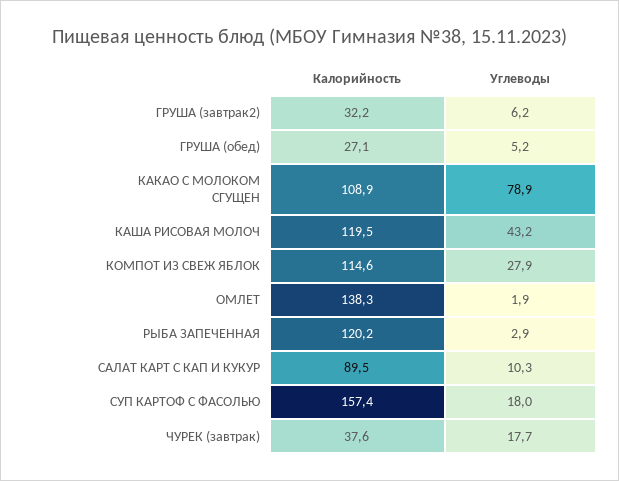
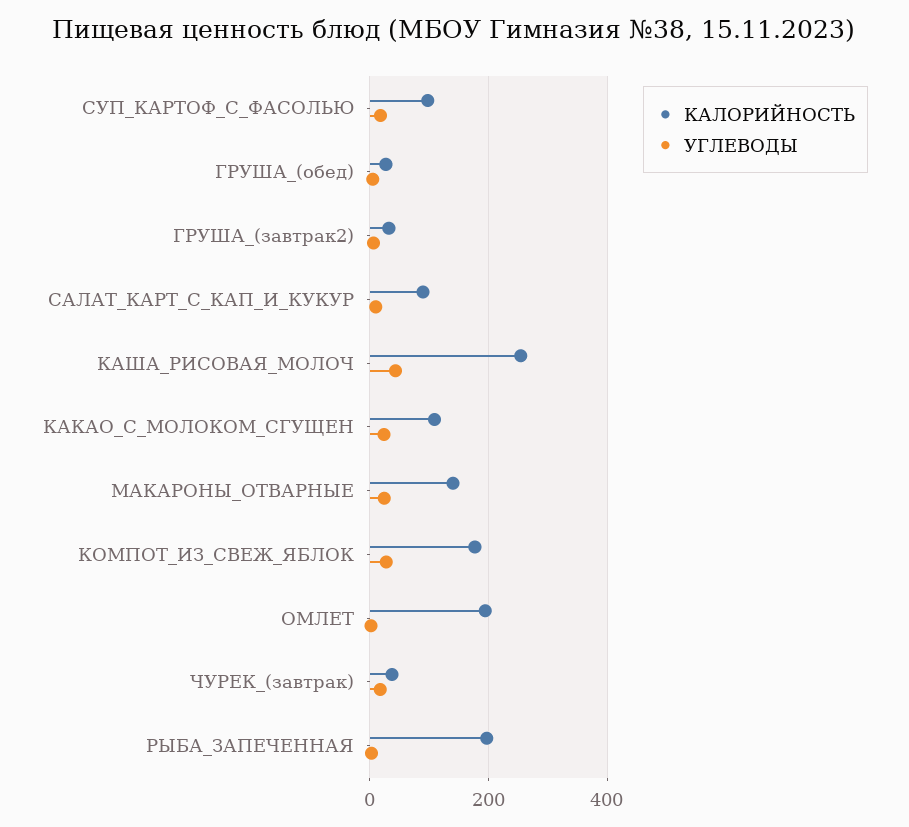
  {
    "Калорийность": {
      "ГРУША (завтрак2)": 32.2,
      "ГРУША (обед)": 27.1,
      "КАКАО С МОЛОКОМ СГУЩЕН": 108.9,
-     "КАША РИСОВАЯ МОЛОЧ": 119.5,
+     "КАША РИСОВАЯ МОЛОЧ": 260,
-     "КОМПОТ ИЗ СВЕЖ ЯБЛОК": 114.6,
+     "КОМПОТ ИЗ СВЕЖ ЯБЛОК": 180,
-     "ОМЛЕТ": 138.3,
+     "ОМЛЕТ": 200,
-     "РЫБА ЗАПЕЧЕННАЯ": 120.2,
+     "РЫБА ЗАПЕЧЕННАЯ": 200,
      "САЛАТ КАРТ С КАП И КУКУР": 89.5,
-     "СУП КАРТОФ С ФАСОЛЬЮ": 157.4,
+     "СУП КАРТОФ С ФАСОЛЬЮ": 100,
-     "ЧУРЕК (завтрак)": 37.6
+     "ЧУРЕК (завтрак)": 37.6,
+     "МАКАРОНЫ_ОТВАРНЫЕ": 140
    },
    "Углеводы": {
      "ГРУША (завтрак2)": 6.2,
      "ГРУША (обед)": 5.2,
-     "КАКАО С МОЛОКОМ СГУЩЕН": 78.9,
+     "КАКАО С МОЛОКОМ СГУЩЕН": 20,
      "КАША РИСОВАЯ МОЛОЧ": 43.2,
      "КОМПОТ ИЗ СВЕЖ ЯБЛОК": 27.9,
      "ОМЛЕТ": 1.9,
      "РЫБА ЗАПЕЧЕННАЯ": 2.9,
      "САЛАТ КАРТ С КАП И КУКУР": 10.3,
      "СУП КАРТОФ С ФАСОЛЬЮ": 18,
-     "ЧУРЕК (завтрак)": 17.7
+     "ЧУРЕК (завтрак)": 17.7,
+     "МАКАРОНЫ_ОТВАРНЫЕ": 20
    }
  }

